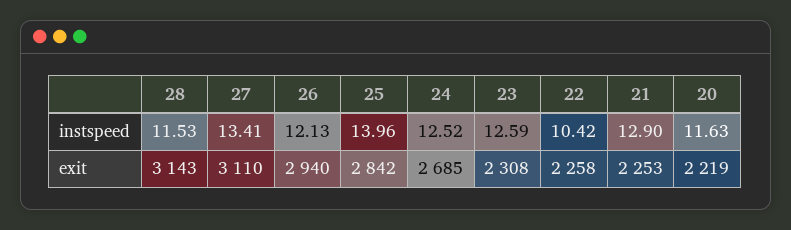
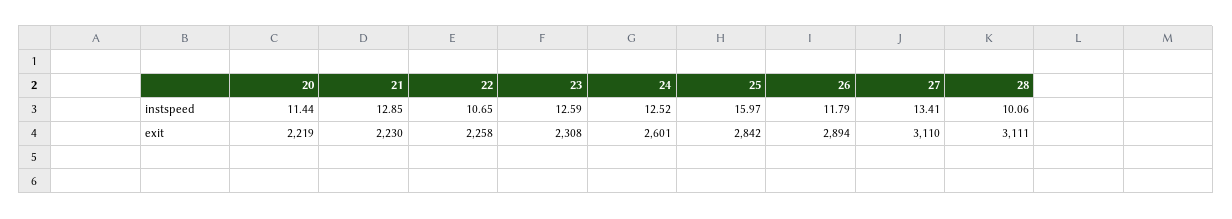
  {
    "28": {
-     "instspeed": 11.53,
+     "instspeed": 10.06,
-     "exit": 3143
+     "exit": 3111
    },
    "27": {
      "instspeed": 13.41,
      "exit": 3110
    },
    "26": {
-     "instspeed": 12.13,
+     "instspeed": 11.79,
-     "exit": 2940
+     "exit": 2894
    },
    "25": {
-     "instspeed": 13.96,
+     "instspeed": 15.97,
      "exit": 2842
    },
    "24": {
      "instspeed": 12.52,
-     "exit": 2685
+     "exit": 2601
    },
    "23": {
      "instspeed": 12.59,
      "exit": 2308
    },
    "22": {
-     "instspeed": 10.42,
+     "instspeed": 10.65,
      "exit": 2258
    },
    "21": {
-     "instspeed": 12.9,
+     "instspeed": 12.85,
-     "exit": 2253
+     "exit": 2230
    },
    "20": {
-     "instspeed": 11.63,
+     "instspeed": 11.44,
      "exit": 2219
    }
  }

